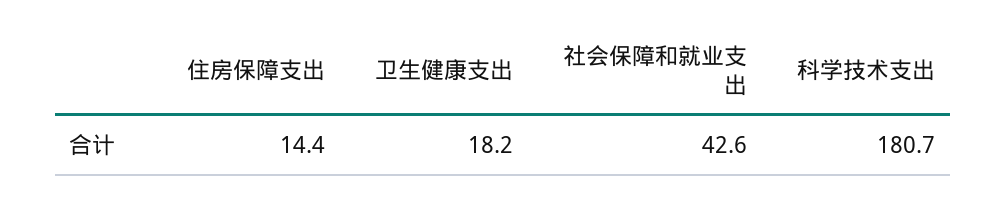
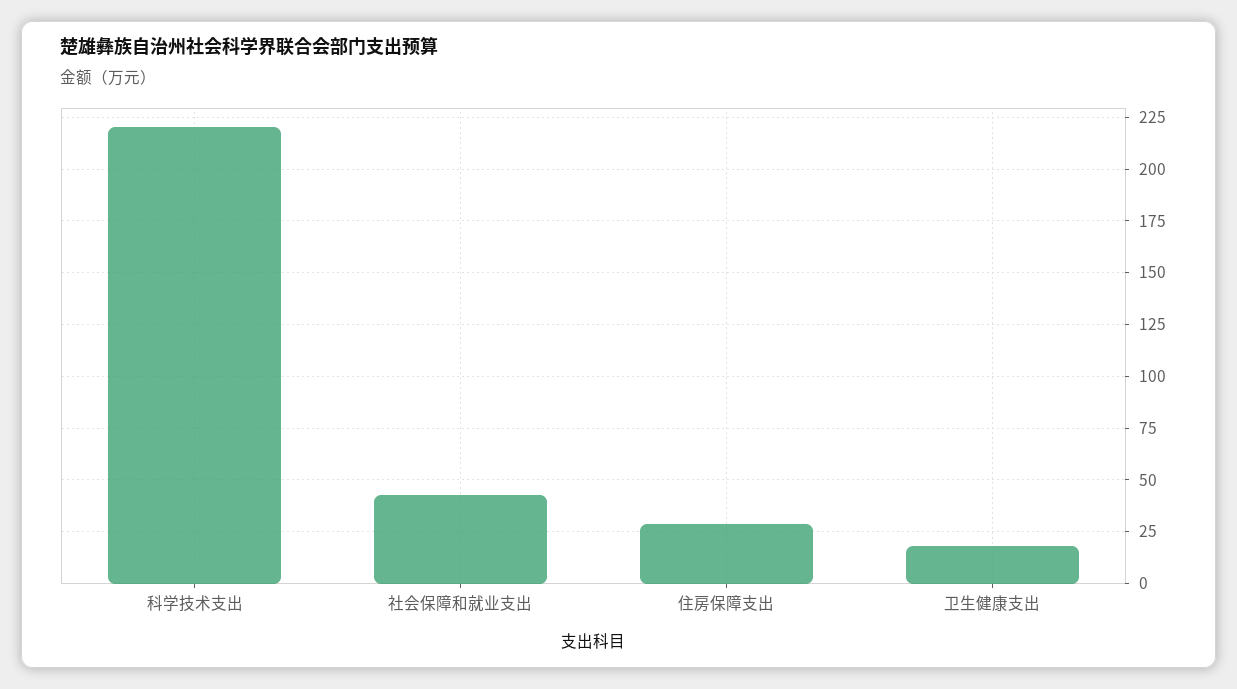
  {
-   "住房保障支出": 14.4,
+   "住房保障支出": 30,
    "卫生健康支出": 18.2,
    "社会保障和就业支出": 42.6,
-   "科学技术支出": 180.7
+   "科学技术支出": 220
  }

